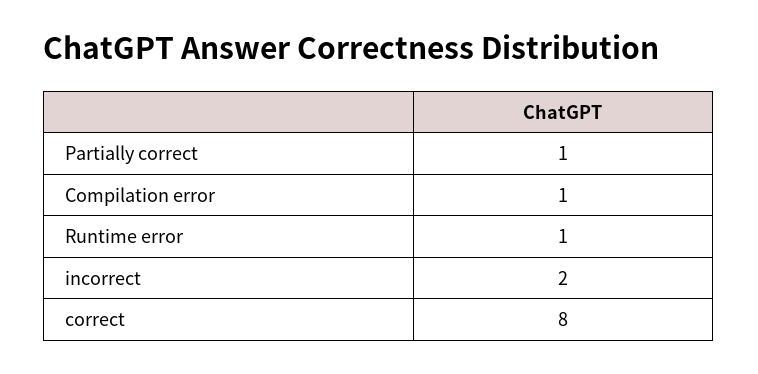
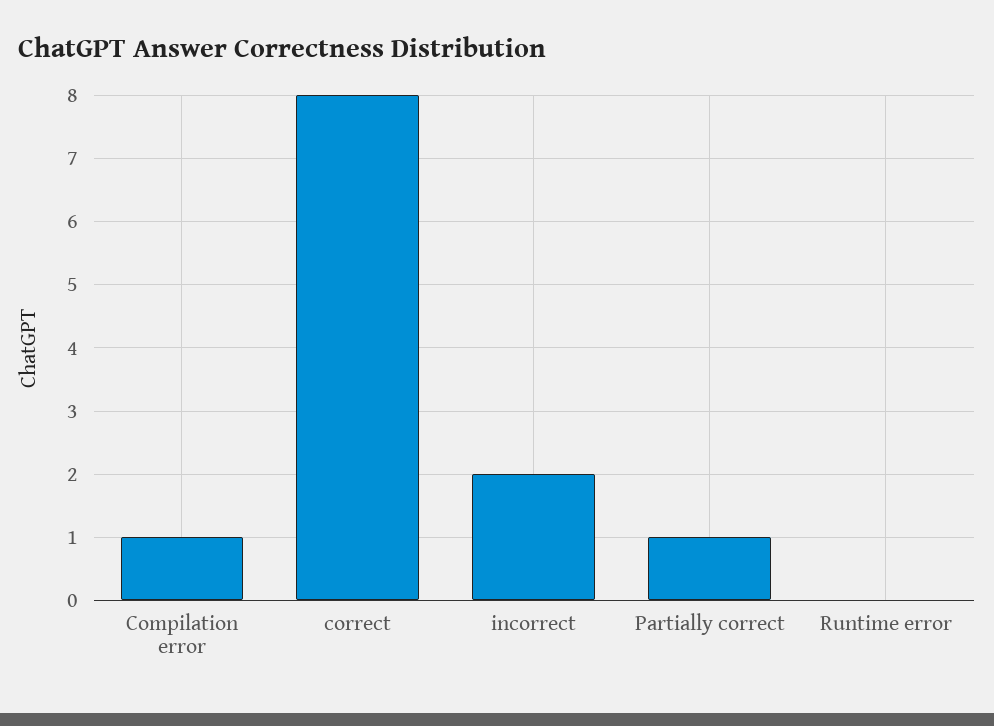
  {
    "Partially correct": 1,
    "Compilation error": 1,
-   "Runtime error": 1,
+   "Runtime error": 0,
    "incorrect": 2,
    "correct": 8
  }

